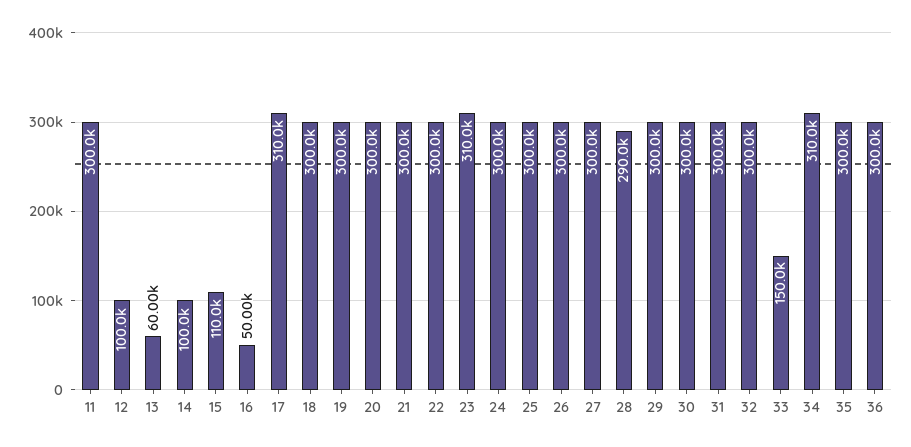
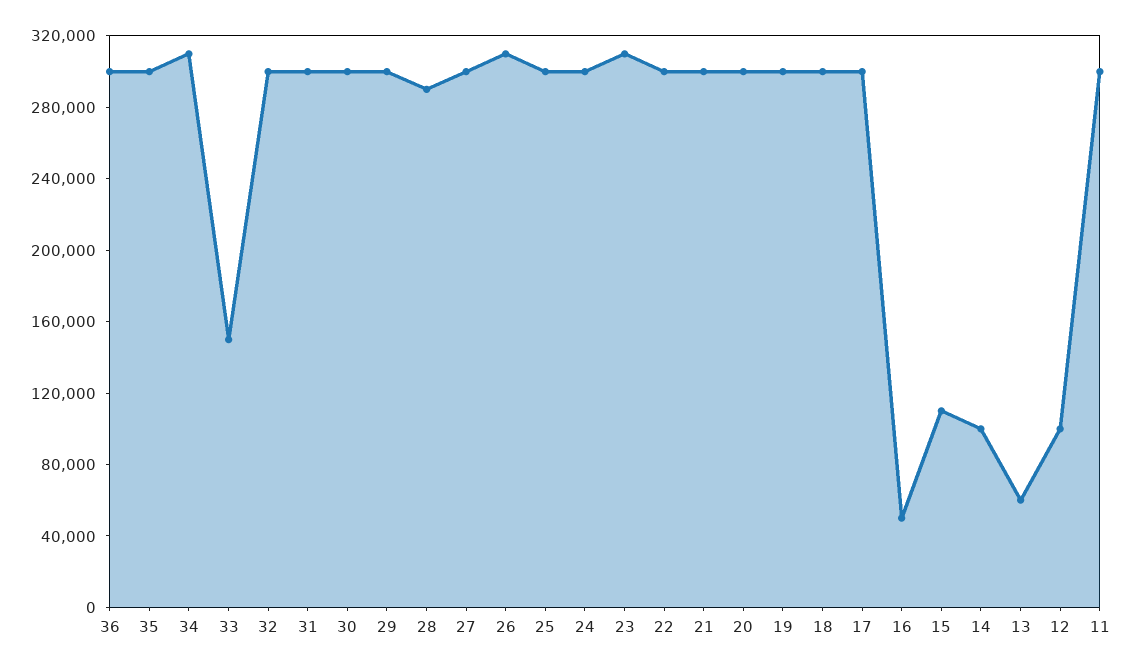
  {
    "11": 300000,
    "12": 100000,
    "13": 60000,
    "14": 100000,
    "15": 110000,
    "16": 50000,
-   "17": 310000,
+   "17": 300000,
    "18": 300000,
    "19": 300000,
    "20": 300000,
    "21": 300000,
    "22": 300000,
    "23": 310000,
    "24": 300000,
    "25": 300000,
-   "26": 300000,
+   "26": 310000,
    "27": 300000,
    "28": 290000,
    "29": 300000,
    "30": 300000,
    "31": 300000,
    "32": 300000,
    "33": 150000,
    "34": 310000,
    "35": 300000,
    "36": 300000
  }

